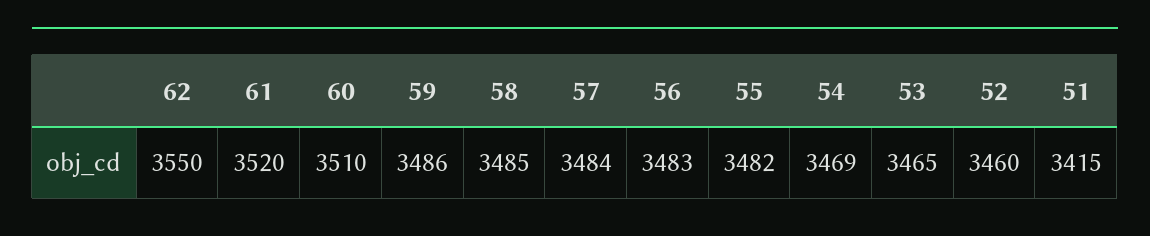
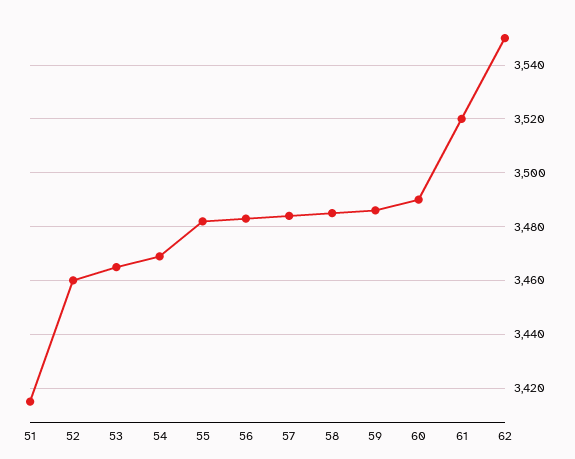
  {
    "62": 3550,
    "61": 3520,
-   "60": 3510,
+   "60": 3490,
    "59": 3486,
    "58": 3485,
    "57": 3484,
    "56": 3483,
    "55": 3482,
    "54": 3469,
    "53": 3465,
    "52": 3460,
    "51": 3415
  }

